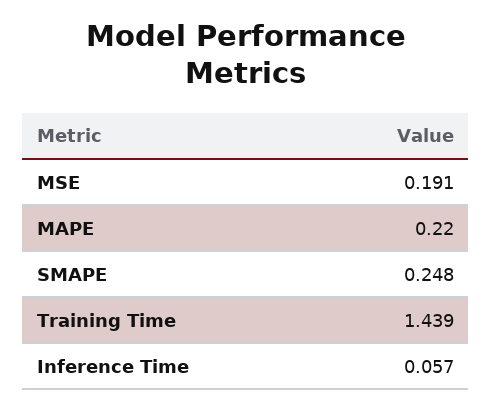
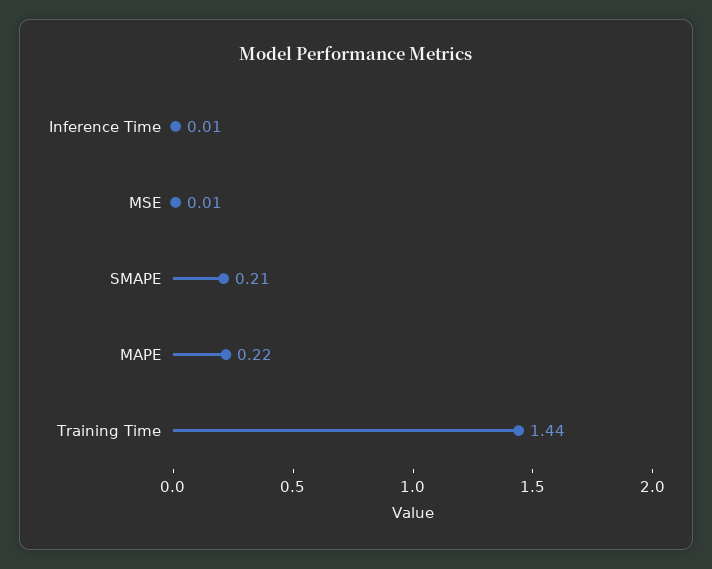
  {
-   "MSE": 0.191,
+   "MSE": 0.01,
    "MAPE": 0.22,
-   "SMAPE": 0.248,
+   "SMAPE": 0.21,
    "Training Time": 1.439,
-   "Inference Time": 0.057
+   "Inference Time": 0.01
  }

